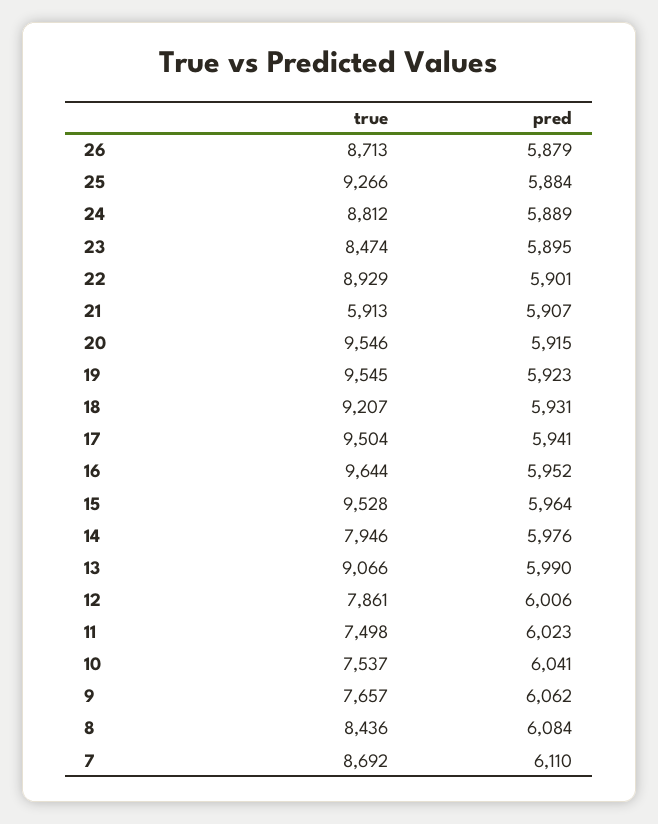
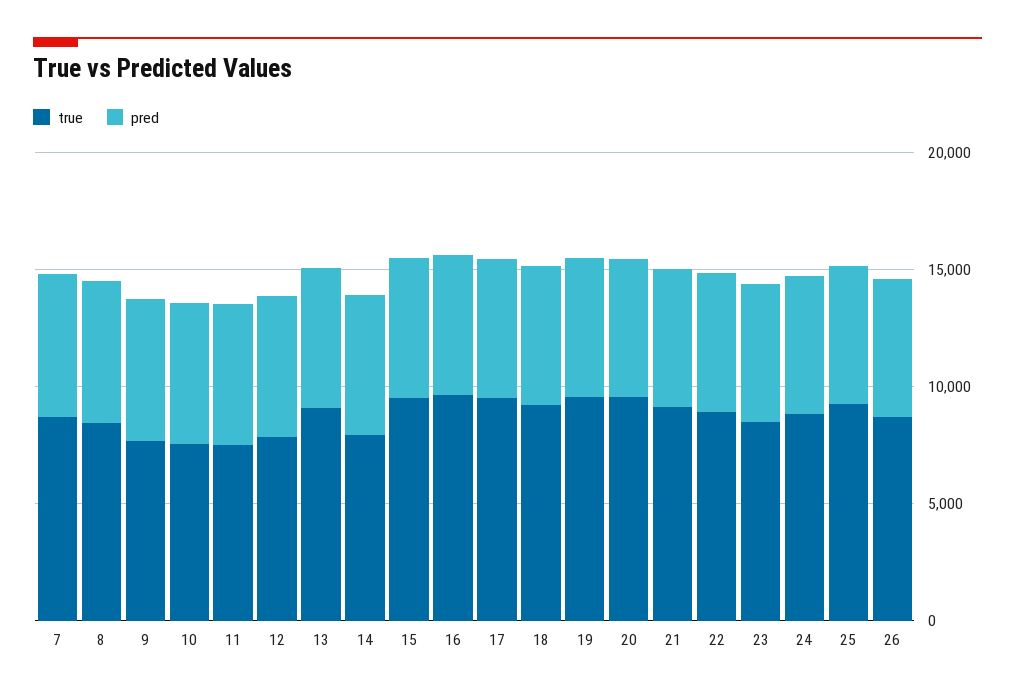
  {
    "true": {
      "26": 8713,
      "25": 9266,
      "24": 8812,
      "23": 8474,
      "22": 8929,
-     "21": 5913,
+     "21": 9000,
      "20": 9546,
      "19": 9545,
      "18": 9207,
      "17": 9504,
      "16": 9644,
      "15": 9528,
      "14": 7946,
      "13": 9066,
      "12": 7861,
      "11": 7498,
      "10": 7537,
      "9": 7657,
      "8": 8436,
      "7": 8692
    },
    "pred": {
      "26": 5879,
      "25": 5884,
      "24": 5889,
      "23": 5895,
      "22": 5901,
      "21": 5907,
      "20": 5915,
      "19": 5923,
      "18": 5931,
      "17": 5941,
      "16": 5952,
      "15": 5964,
      "14": 5976,
      "13": 5990,
      "12": 6006,
      "11": 6023,
      "10": 6041,
      "9": 6062,
      "8": 6084,
      "7": 6110
    }
  }

